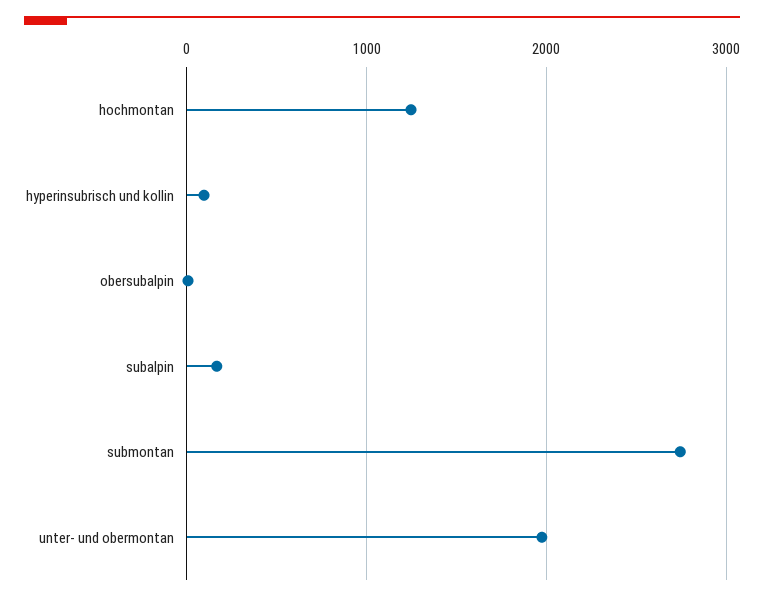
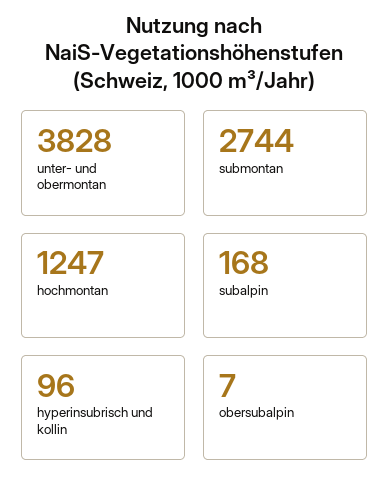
  {
    "hochmontan": 1247,
    "hyperinsubrisch und kollin": 96,
    "obersubalpin": 7,
    "subalpin": 168,
    "submontan": 2744,
-   "unter- und obermontan": 2000
+   "unter- und obermontan": 3828
  }

